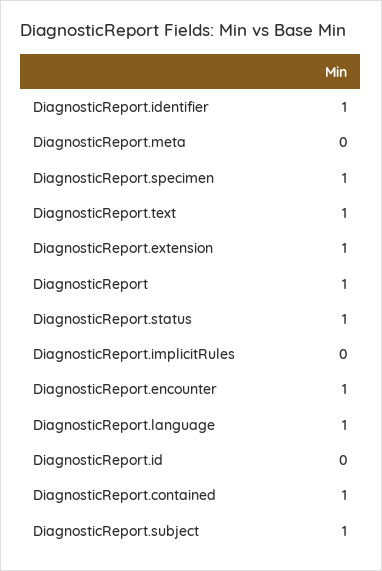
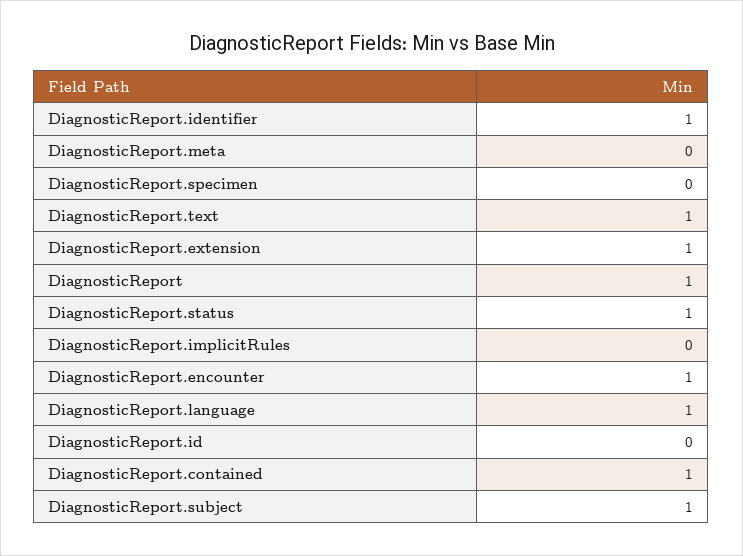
  {
    "DiagnosticReport.identifier": 1,
    "DiagnosticReport.meta": 0,
-   "DiagnosticReport.specimen": 1,
+   "DiagnosticReport.specimen": 0,
    "DiagnosticReport.text": 1,
    "DiagnosticReport.extension": 1,
    "DiagnosticReport": 1,
    "DiagnosticReport.status": 1,
    "DiagnosticReport.implicitRules": 0,
    "DiagnosticReport.encounter": 1,
    "DiagnosticReport.language": 1,
    "DiagnosticReport.id": 0,
    "DiagnosticReport.contained": 1,
    "DiagnosticReport.subject": 1
  }

